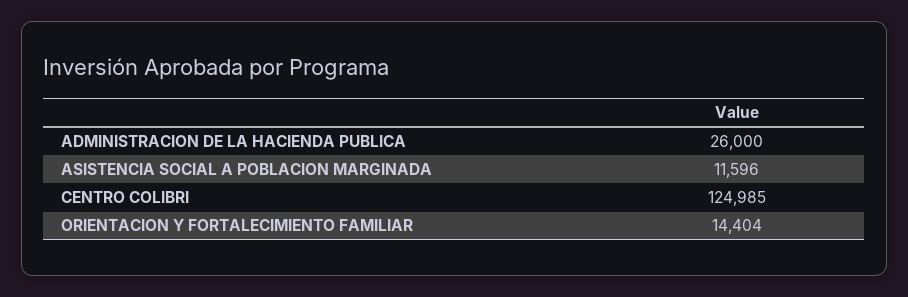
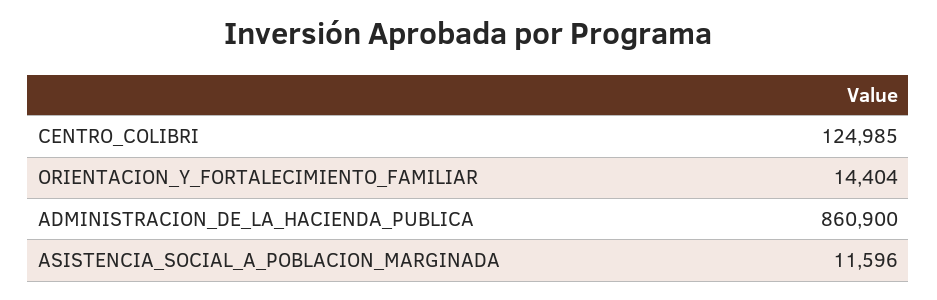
  {
-   "ADMINISTRACION DE LA HACIENDA PUBLICA": 26000,
+   "ADMINISTRACION DE LA HACIENDA PUBLICA": 860900,
    "ASISTENCIA SOCIAL A POBLACION MARGINADA": 11596,
    "CENTRO COLIBRI": 124985,
    "ORIENTACION Y FORTALECIMIENTO FAMILIAR": 14404
  }

